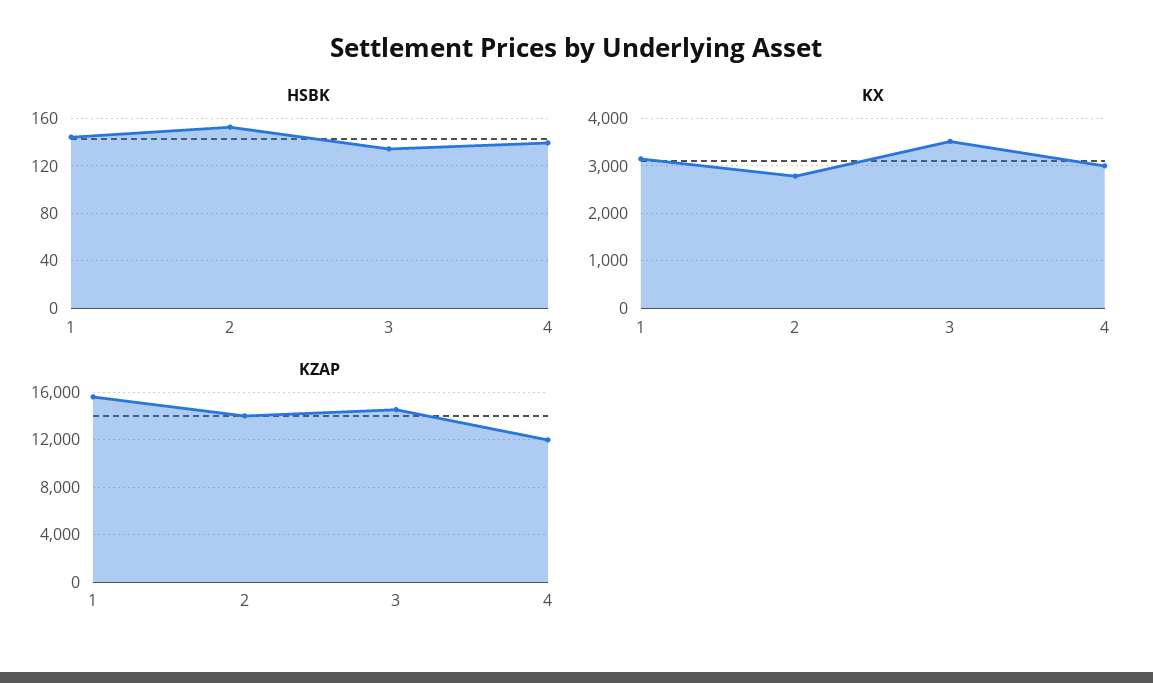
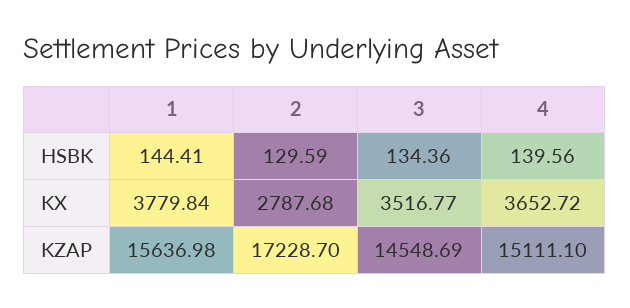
  {
    "HSBK": {
      "1": 144.41,
-     "2": 150,
+     "2": 129.59,
      "3": 134.36,
      "4": 139.56
    },
    "KX": {
-     "1": 3200,
+     "1": 3779.84,
      "2": 2787.68,
      "3": 3516.77,
-     "4": 3000
+     "4": 3652.72
    },
    "KZAP": {
      "1": 15636.98,
-     "2": 14000,
+     "2": 17228.7,
      "3": 14548.69,
-     "4": 12000
+     "4": 15111.1
    }
  }

